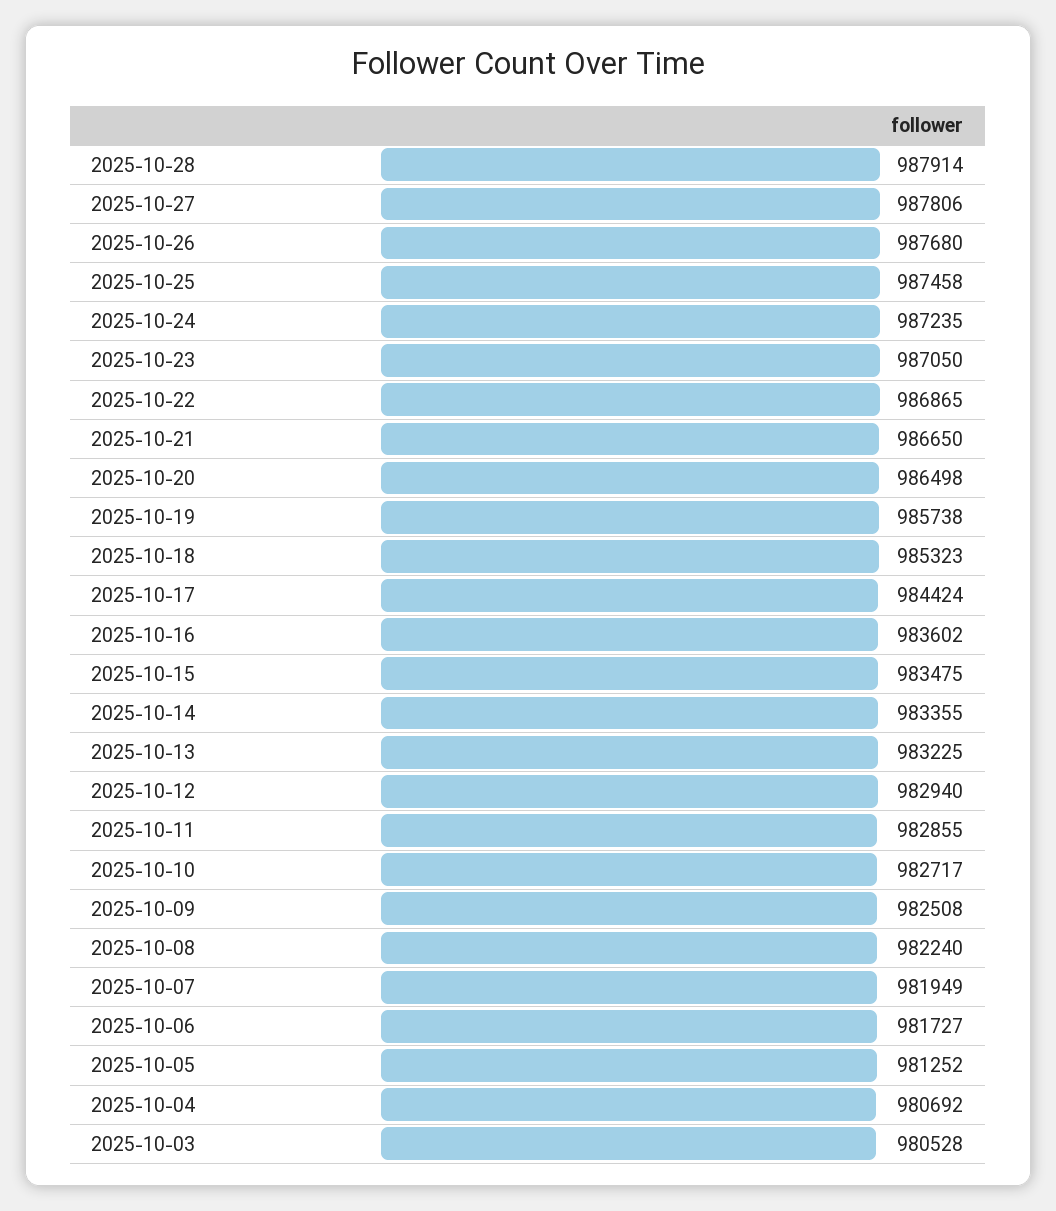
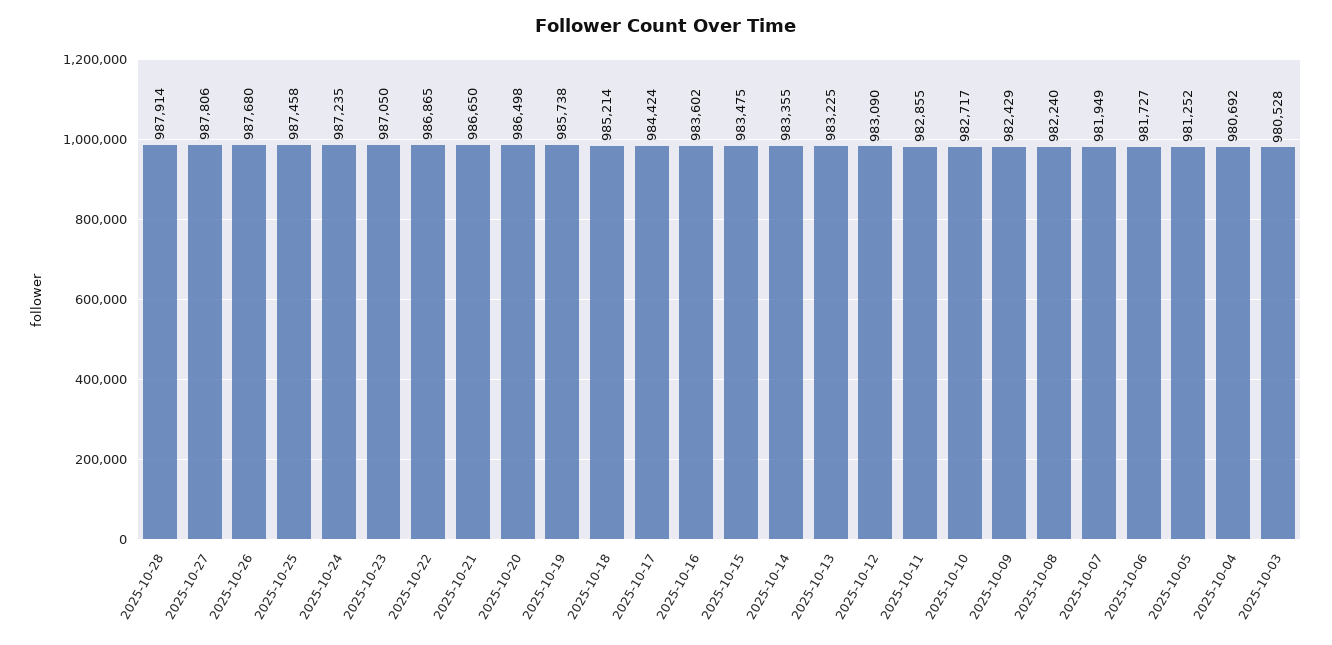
  {
    "2025-10-28": 987914,
    "2025-10-27": 987806,
    "2025-10-26": 987680,
    "2025-10-25": 987458,
    "2025-10-24": 987235,
    "2025-10-23": 987050,
    "2025-10-22": 986865,
    "2025-10-21": 986650,
    "2025-10-20": 986498,
    "2025-10-19": 985738,
-   "2025-10-18": 985323,
+   "2025-10-18": 985214,
    "2025-10-17": 984424,
    "2025-10-16": 983602,
    "2025-10-15": 983475,
    "2025-10-14": 983355,
    "2025-10-13": 983225,
-   "2025-10-12": 982940,
+   "2025-10-12": 983090,
    "2025-10-11": 982855,
    "2025-10-10": 982717,
-   "2025-10-09": 982508,
+   "2025-10-09": 982429,
    "2025-10-08": 982240,
    "2025-10-07": 981949,
    "2025-10-06": 981727,
    "2025-10-05": 981252,
    "2025-10-04": 980692,
    "2025-10-03": 980528
  }

